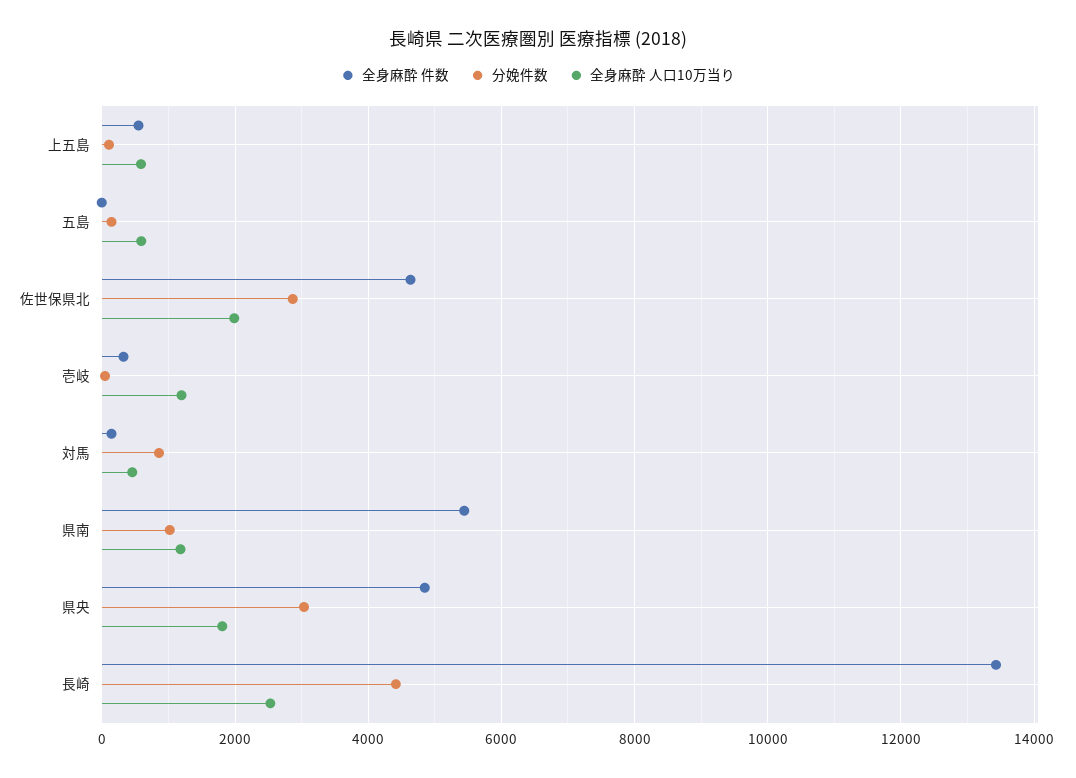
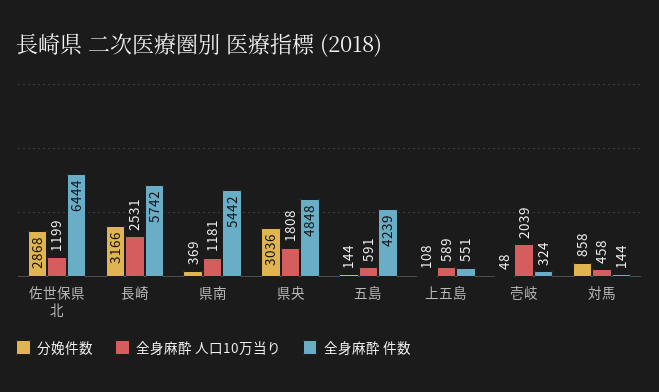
  {
    "全身麻酔 件数": {
      "上五島": 551,
-     "五島": 0,
+     "五島": 4239,
-     "佐世保県北": 4600,
+     "佐世保県北": 6444,
      "壱岐": 324,
      "対馬": 144,
      "県南": 5442,
      "県央": 4848,
-     "長崎": 13400
+     "長崎": 5742
    },
    "分娩件数": {
      "上五島": 108,
      "五島": 144,
      "佐世保県北": 2868,
      "壱岐": 48,
      "対馬": 858,
-     "県南": 1000,
+     "県南": 369,
      "県央": 3036,
-     "長崎": 4400
+     "長崎": 3166
    },
    "全身麻酔 人口10万当り": {
      "上五島": 589,
      "五島": 591,
-     "佐世保県北": 2000,
+     "佐世保県北": 1199,
-     "壱岐": 1200,
+     "壱岐": 2039,
      "対馬": 458,
      "県南": 1181,
      "県央": 1808,
      "長崎": 2531
    }
  }

